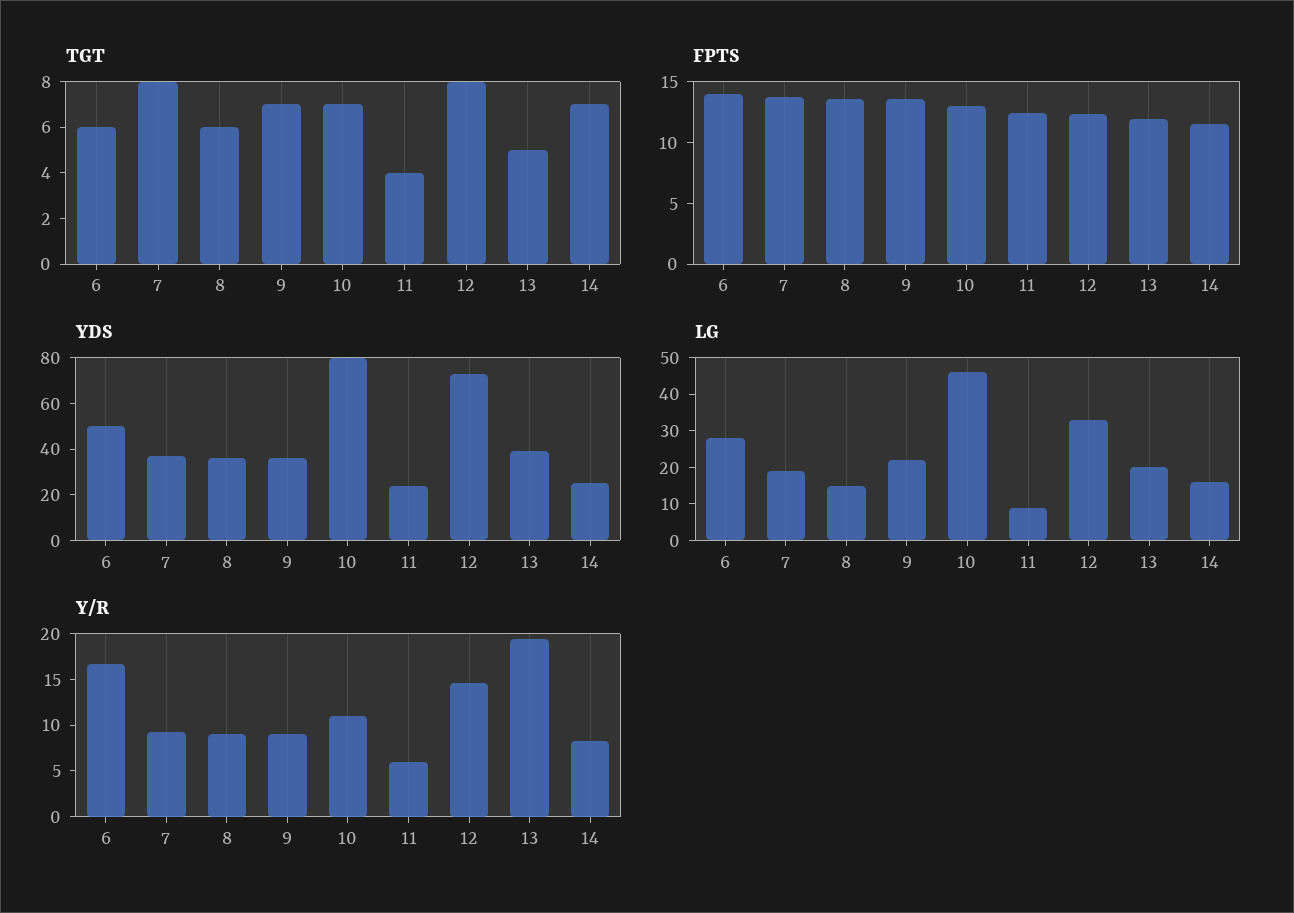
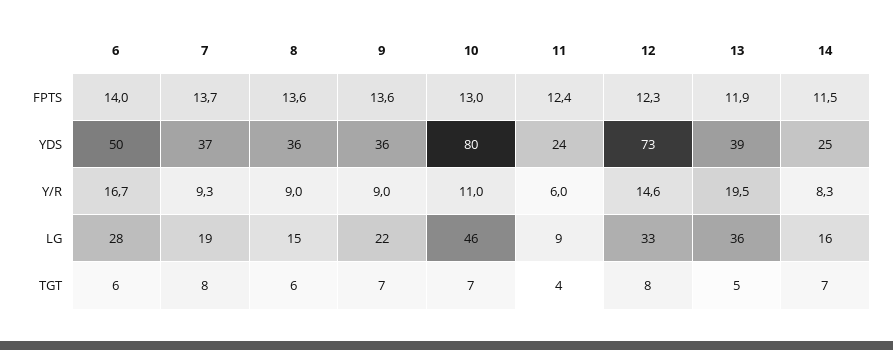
  {
    "TGT": {
      "6": 6,
      "7": 8,
      "8": 6,
      "9": 7,
      "10": 7,
      "11": 4,
      "12": 8,
      "13": 5,
      "14": 7
    },
    "FPTS": {
      "6": 14,
      "7": 13.7,
      "8": 13.6,
      "9": 13.6,
      "10": 13,
      "11": 12.4,
      "12": 12.3,
      "13": 11.9,
      "14": 11.5
    },
    "YDS": {
      "6": 50,
      "7": 37,
      "8": 36,
      "9": 36,
      "10": 80,
      "11": 24,
      "12": 73,
      "13": 39,
      "14": 25
    },
    "LG": {
      "6": 28,
      "7": 19,
      "8": 15,
      "9": 22,
      "10": 46,
      "11": 9,
      "12": 33,
-     "13": 20,
+     "13": 36,
      "14": 16
    },
    "Y/R": {
      "6": 16.7,
      "7": 9.3,
      "8": 9,
      "9": 9,
      "10": 11,
      "11": 6,
      "12": 14.6,
      "13": 19.5,
      "14": 8.3
    }
  }

